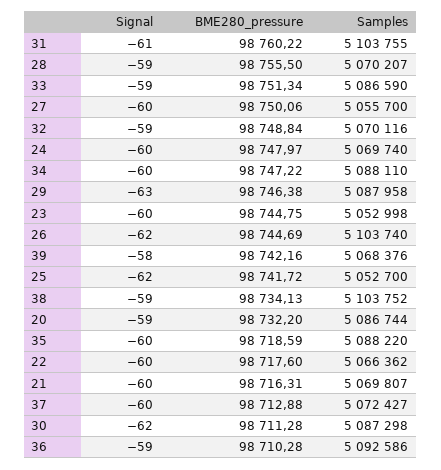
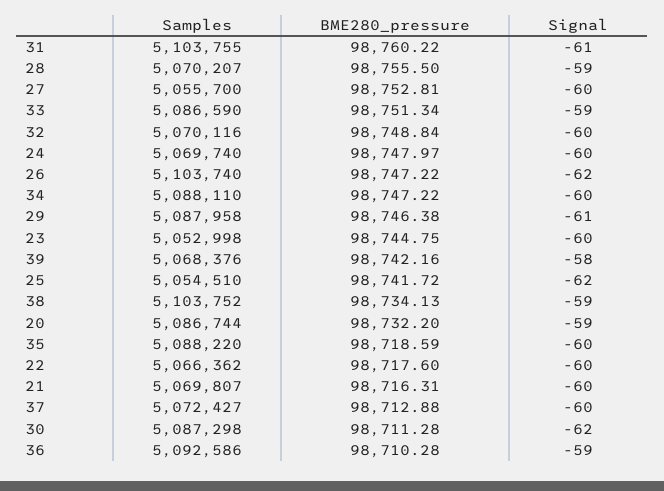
  {
    "Signal": {
      "31": -61,
      "28": -59,
      "33": -59,
      "27": -60,
-     "32": -59,
+     "32": -60,
      "24": -60,
      "34": -60,
-     "29": -63,
+     "29": -61,
      "23": -60,
      "26": -62,
      "39": -58,
      "25": -62,
      "38": -59,
      "20": -59,
      "35": -60,
      "22": -60,
      "21": -60,
      "37": -60,
      "30": -62,
      "36": -59
    },
    "BME280_pressure": {
      "31": 98760.22,
      "28": 98755.5,
      "33": 98751.34,
-     "27": 98750.06,
+     "27": 98752.81,
      "32": 98748.84,
      "24": 98747.97,
      "34": 98747.22,
      "29": 98746.38,
      "23": 98744.75,
-     "26": 98744.69,
+     "26": 98747.22,
      "39": 98742.16,
      "25": 98741.72,
      "38": 98734.13,
      "20": 98732.2,
      "35": 98718.59,
      "22": 98717.6,
      "21": 98716.31,
      "37": 98712.88,
      "30": 98711.28,
      "36": 98710.28
    },
    "Samples": {
      "31": 5103755,
      "28": 5070207,
      "33": 5086590,
      "27": 5055700,
      "32": 5070116,
      "24": 5069740,
      "34": 5088110,
      "29": 5087958,
      "23": 5052998,
      "26": 5103740,
      "39": 5068376,
-     "25": 5052700,
+     "25": 5054510,
      "38": 5103752,
      "20": 5086744,
      "35": 5088220,
      "22": 5066362,
      "21": 5069807,
      "37": 5072427,
      "30": 5087298,
      "36": 5092586
    }
  }

